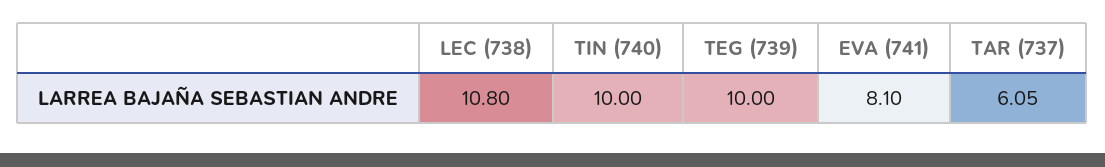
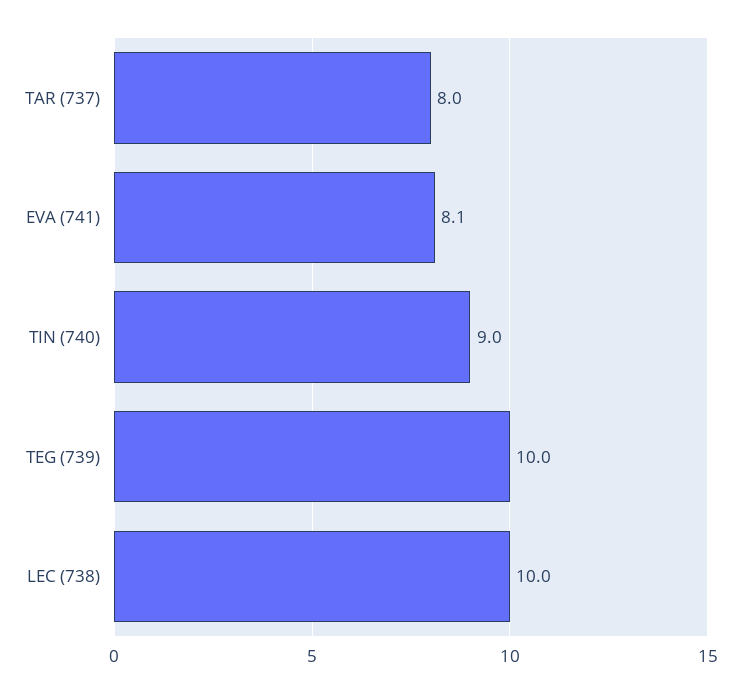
  {
-   "LEC (738)": 10.8,
+   "LEC (738)": 10,
-   "TIN (740)": 10,
+   "TIN (740)": 9,
    "TEG (739)": 10,
    "EVA (741)": 8.1,
-   "TAR (737)": 6.05
+   "TAR (737)": 8
  }

